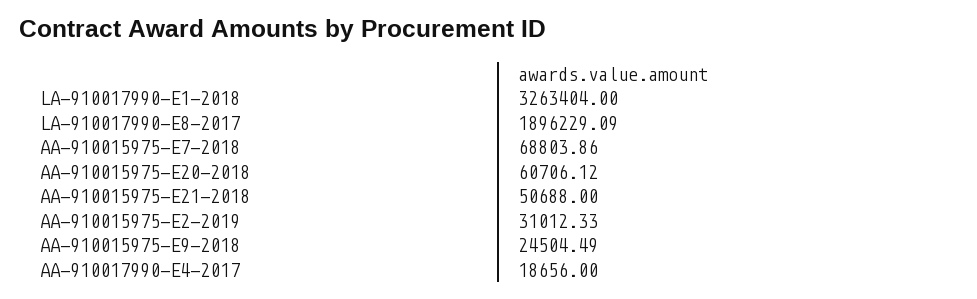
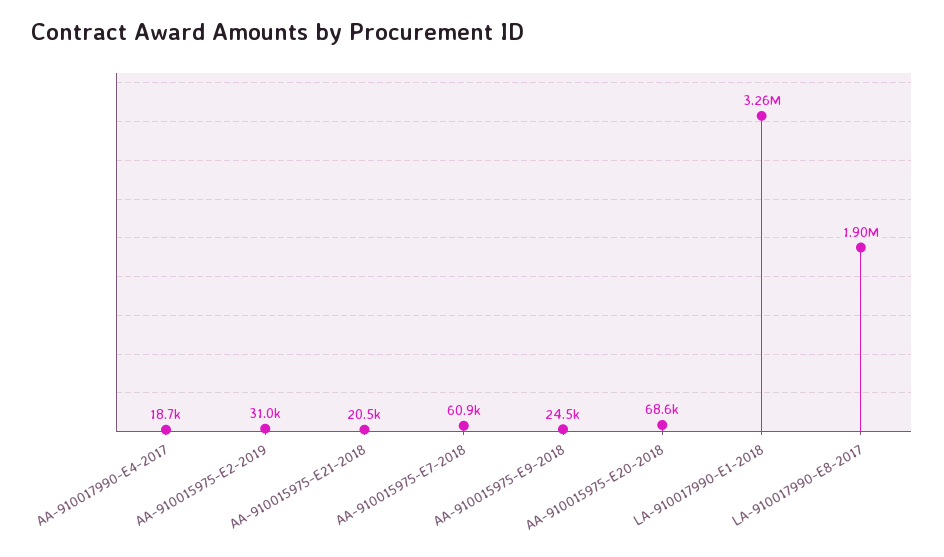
  {
    "LA-910017990-E1-2018": 3263404,
    "LA-910017990-E8-2017": 1896229.09,
-   "AA-910015975-E7-2018": 68803.86,
+   "AA-910015975-E7-2018": 60900,
-   "AA-910015975-E20-2018": 60706.12,
+   "AA-910015975-E20-2018": 68600,
-   "AA-910015975-E21-2018": 50688,
+   "AA-910015975-E21-2018": 20500,
    "AA-910015975-E2-2019": 31012.33,
    "AA-910015975-E9-2018": 24504.49,
    "AA-910017990-E4-2017": 18656
  }

